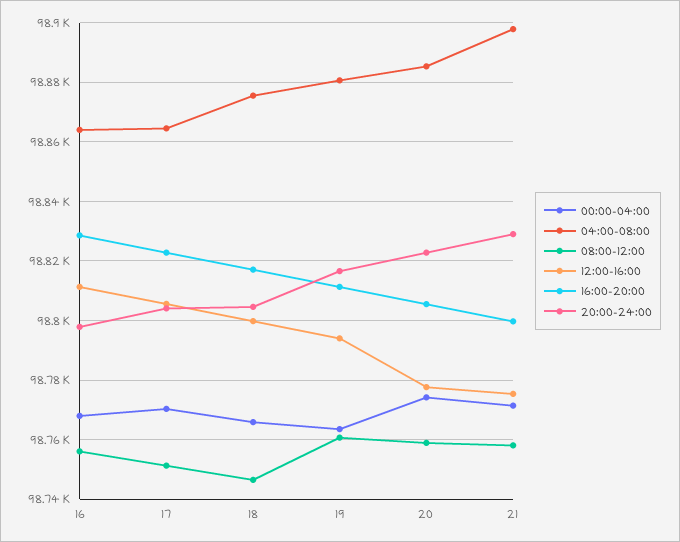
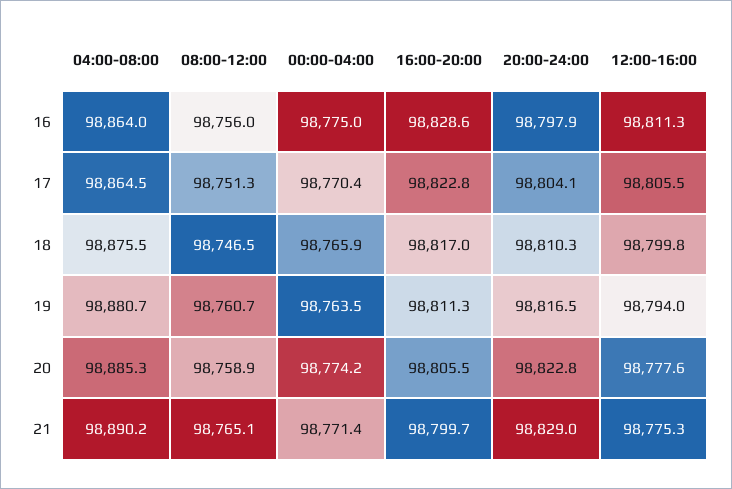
  {
    "00:00-04:00": {
-     "16": 98767.5,
+     "16": 98775,
      "17": 98770.4,
      "18": 98765.9,
      "19": 98763.5,
      "20": 98774.2,
      "21": 98771.4
    },
    "04:00-08:00": {
      "16": 98864,
      "17": 98864.5,
      "18": 98875.5,
      "19": 98880.7,
      "20": 98885.3,
-     "21": 98897.5
+     "21": 98890.2
    },
    "08:00-12:00": {
      "16": 98756,
      "17": 98751.3,
      "18": 98746.5,
      "19": 98760.7,
      "20": 98758.9,
-     "21": 98757.5
+     "21": 98765.1
    },
    "12:00-16:00": {
      "16": 98811.3,
      "17": 98805.5,
      "18": 98799.8,
      "19": 98794,
      "20": 98777.6,
      "21": 98775.3
    },
    "16:00-20:00": {
      "16": 98828.6,
      "17": 98822.8,
      "18": 98817,
      "19": 98811.3,
      "20": 98805.5,
      "21": 98799.7
    },
    "20:00-24:00": {
      "16": 98797.9,
      "17": 98804.1,
-     "18": 98805,
+     "18": 98810.3,
      "19": 98816.5,
      "20": 98822.8,
      "21": 98829
    }
  }

